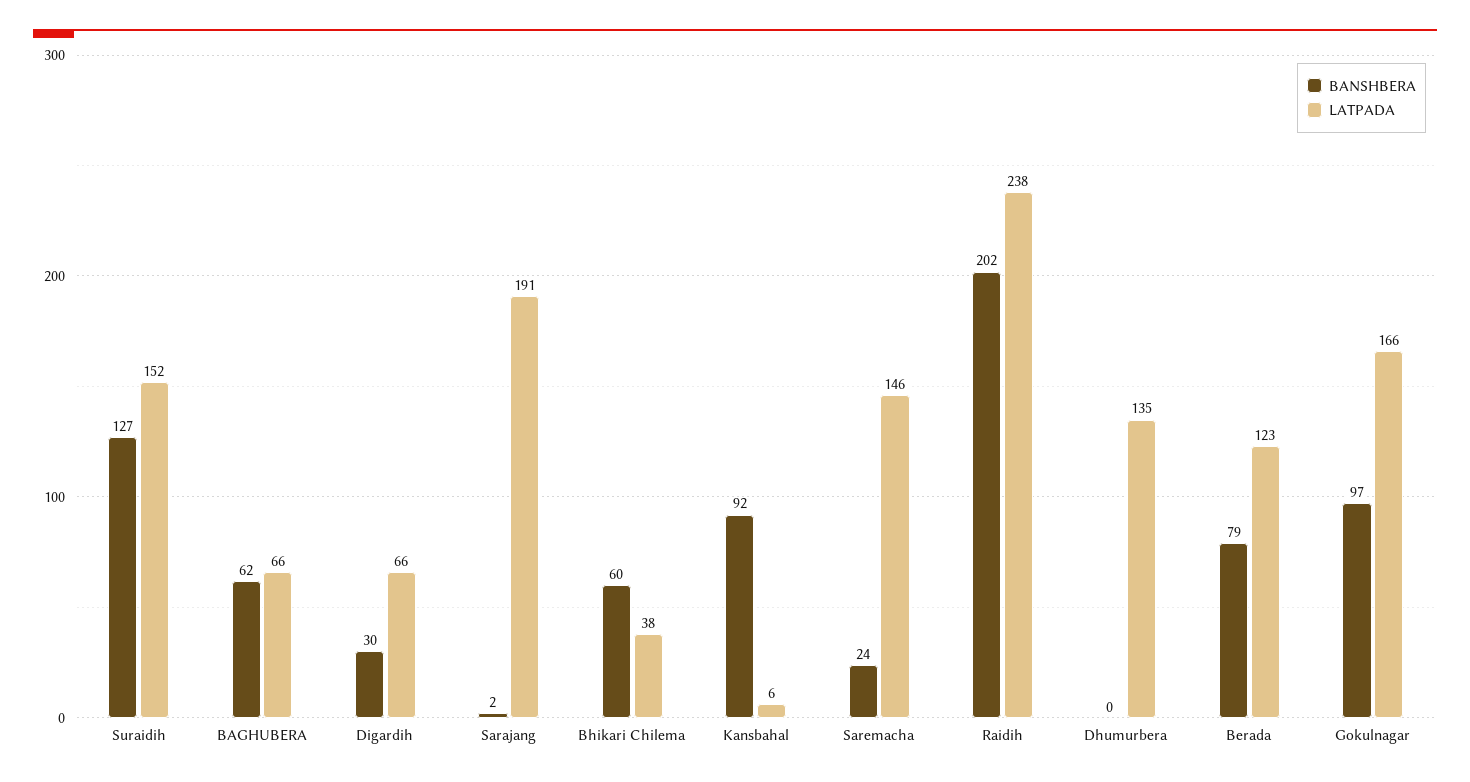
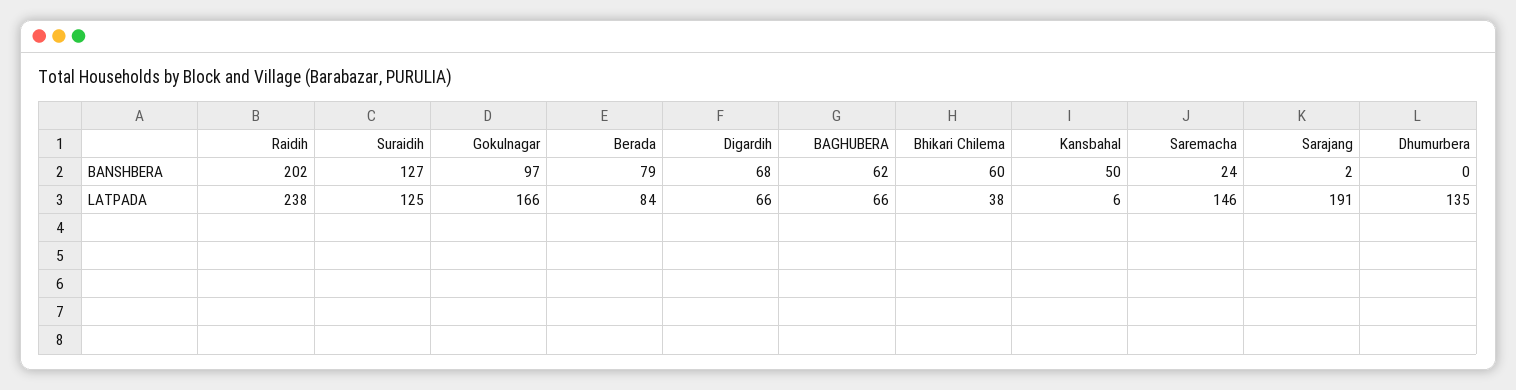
  {
    "BANSHBERA": {
      "Suraidih": 127,
      "BAGHUBERA": 62,
-     "Digardih": 30,
+     "Digardih": 68,
      "Sarajang": 2,
      "Bhikari Chilema": 60,
-     "Kansbahal": 92,
+     "Kansbahal": 50,
      "Saremacha": 24,
      "Raidih": 202,
      "Dhumurbera": 0,
      "Berada": 79,
      "Gokulnagar": 97
    },
    "LATPADA": {
-     "Suraidih": 152,
+     "Suraidih": 125,
      "BAGHUBERA": 66,
      "Digardih": 66,
      "Sarajang": 191,
      "Bhikari Chilema": 38,
      "Kansbahal": 6,
      "Saremacha": 146,
      "Raidih": 238,
      "Dhumurbera": 135,
-     "Berada": 123,
+     "Berada": 84,
      "Gokulnagar": 166
    }
  }

